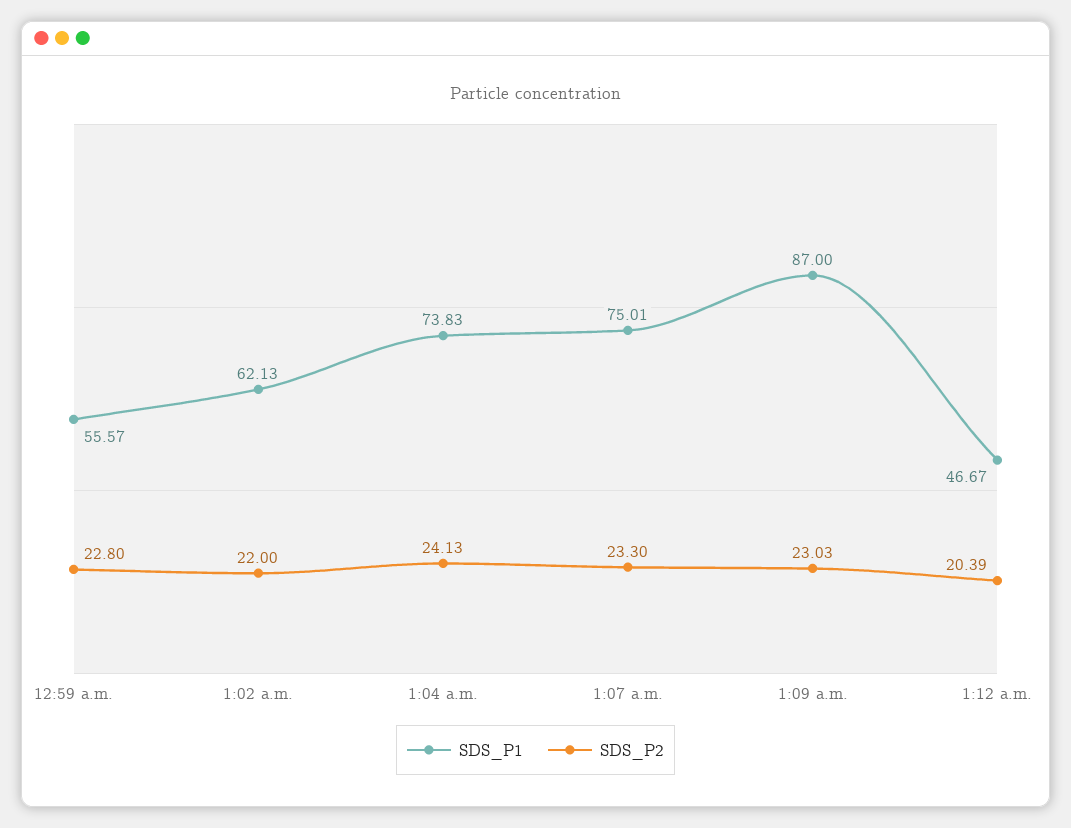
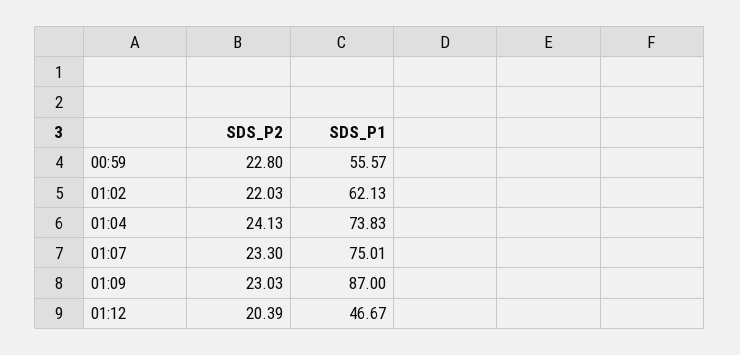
  {
    "SDS_P1": {
      "12:59 a.m.": 55.57,
      "1:02 a.m.": 62.13,
      "1:04 a.m.": 73.83,
      "1:07 a.m.": 75.01,
      "1:09 a.m.": 87,
      "1:12 a.m.": 46.67
    },
    "SDS_P2": {
      "12:59 a.m.": 22.8,
-     "1:02 a.m.": 22,
+     "1:02 a.m.": 22.03,
      "1:04 a.m.": 24.13,
      "1:07 a.m.": 23.3,
      "1:09 a.m.": 23.03,
      "1:12 a.m.": 20.39
    }
  }

